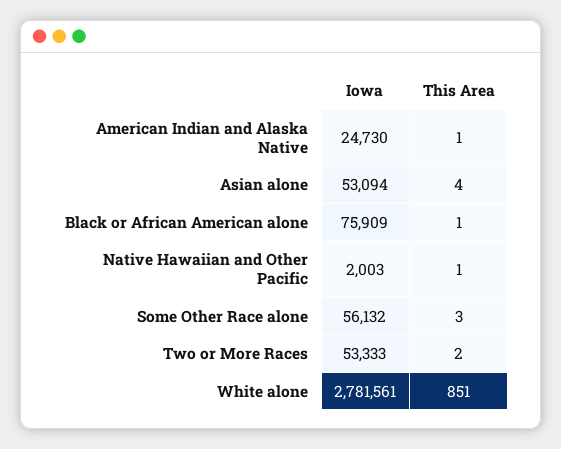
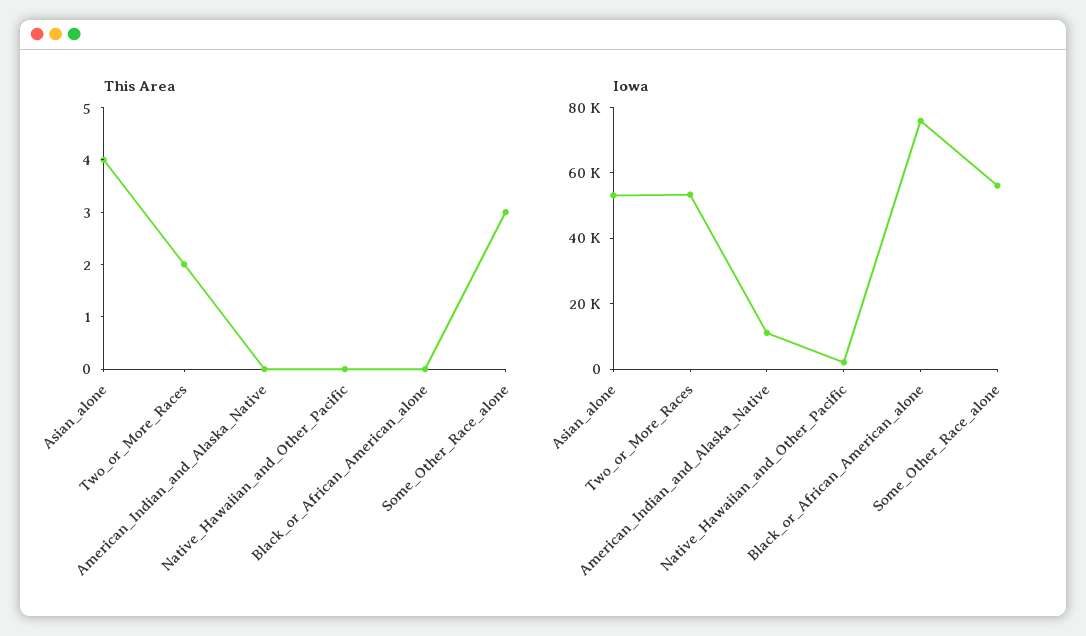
  {
    "Iowa": {
-     "American Indian and Alaska Native": 24730,
+     "American Indian and Alaska Native": 10000,
      "Asian alone": 53094,
      "Black or African American alone": 75909,
      "Native Hawaiian and Other Pacific": 2003,
      "Some Other Race alone": 56132,
-     "Two or More Races": 53333,
+     "Two or More Races": 53333
-     "White alone": 2781561
    },
    "This Area": {
-     "American Indian and Alaska Native": 1,
+     "American Indian and Alaska Native": 0,
      "Asian alone": 4,
-     "Black or African American alone": 1,
+     "Black or African American alone": 0,
-     "Native Hawaiian and Other Pacific": 1,
+     "Native Hawaiian and Other Pacific": 0,
      "Some Other Race alone": 3,
-     "Two or More Races": 2,
+     "Two or More Races": 2
-     "White alone": 851
    }
  }

